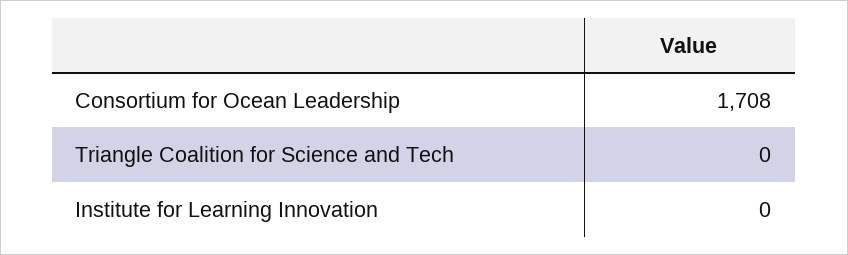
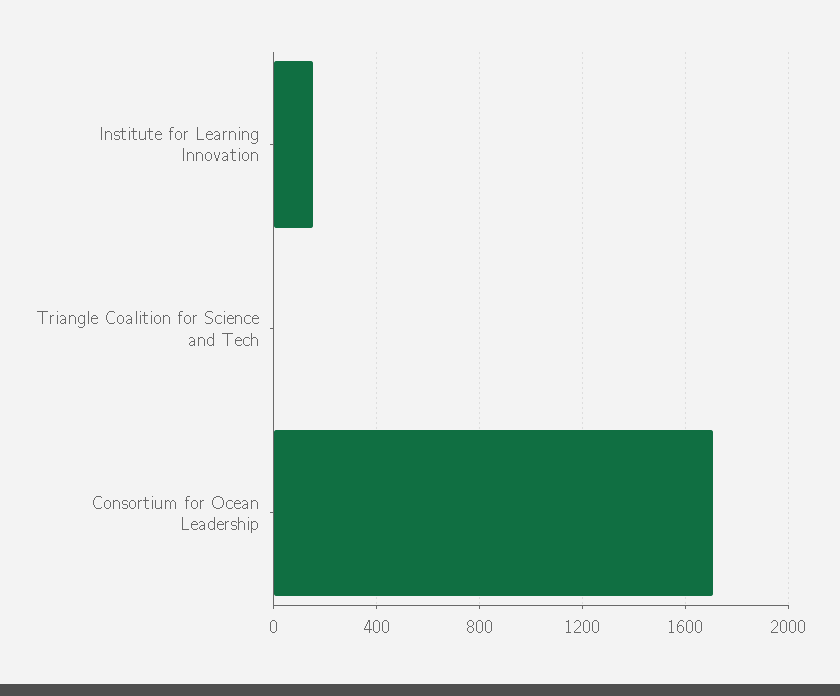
  {
    "Consortium for Ocean Leadership": 1708,
    "Triangle Coalition for Science and Tech": 0,
-   "Institute for Learning Innovation": 0
+   "Institute for Learning Innovation": 150
  }

